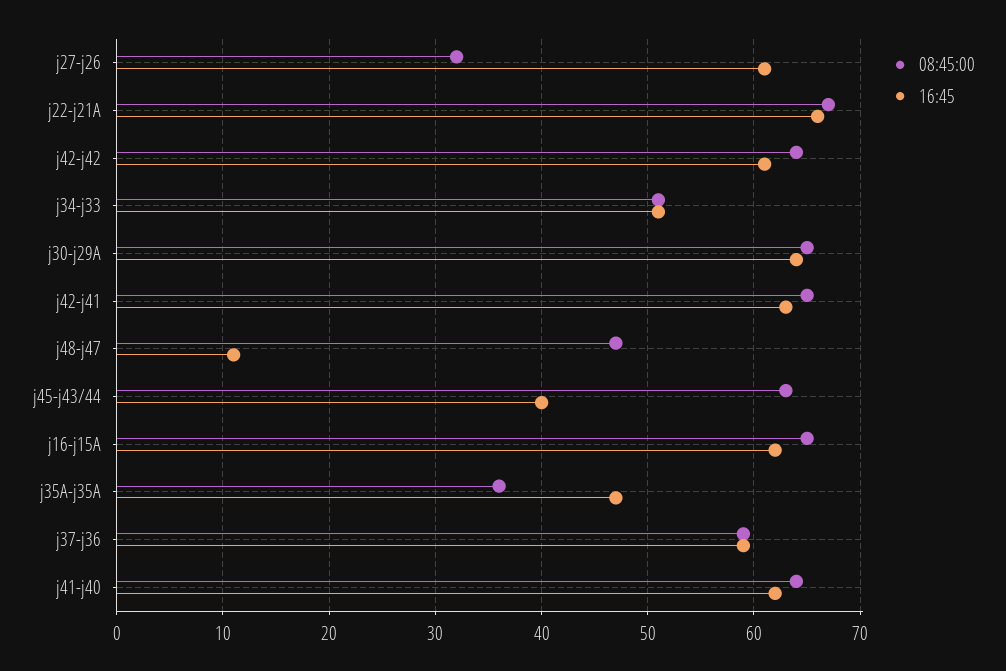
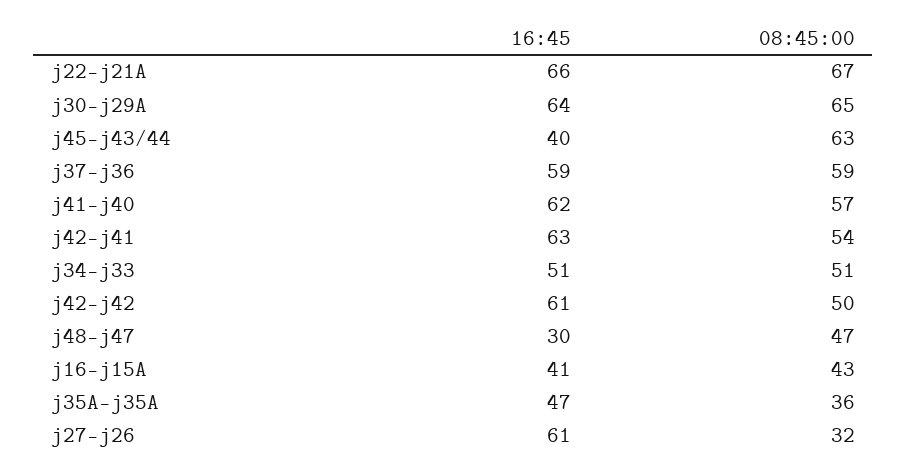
  {
    "08:45:00": {
      "j27-j26": 32,
      "j22-j21A": 67,
-     "j42-j42": 64,
+     "j42-j42": 50,
      "j34-j33": 51,
      "j30-j29A": 65,
-     "j42-j41": 65,
+     "j42-j41": 54,
      "j48-j47": 47,
      "j45-j43/44": 63,
-     "j16-j15A": 65,
+     "j16-j15A": 43,
      "j35A-j35A": 36,
      "j37-j36": 59,
-     "j41-j40": 64
+     "j41-j40": 57
    },
    "16:45": {
      "j27-j26": 61,
      "j22-j21A": 66,
      "j42-j42": 61,
      "j34-j33": 51,
      "j30-j29A": 64,
      "j42-j41": 63,
-     "j48-j47": 11,
+     "j48-j47": 30,
      "j45-j43/44": 40,
-     "j16-j15A": 62,
+     "j16-j15A": 41,
      "j35A-j35A": 47,
      "j37-j36": 59,
      "j41-j40": 62
    }
  }

